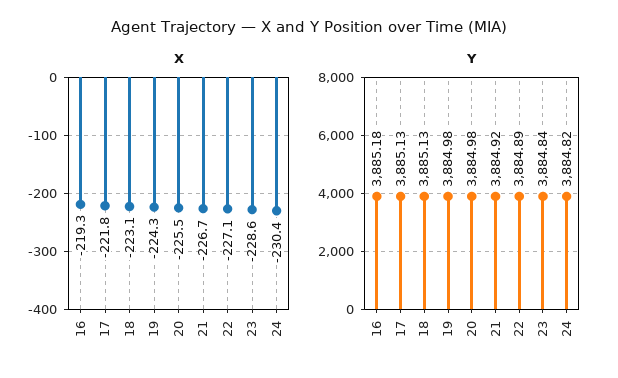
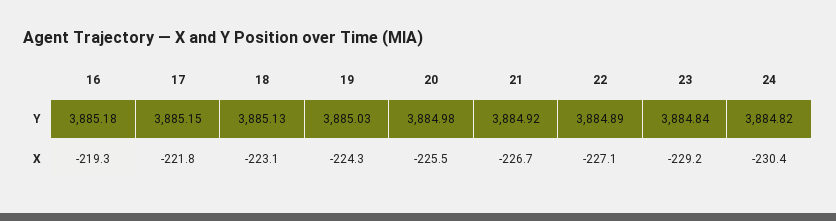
  {
    "X": {
      "16": -219.3,
      "17": -221.8,
      "18": -223.1,
      "19": -224.3,
      "20": -225.5,
      "21": -226.7,
      "22": -227.1,
-     "23": -228.6,
+     "23": -229.2,
      "24": -230.4
    },
    "Y": {
      "16": 3885.18,
-     "17": 3885.13,
+     "17": 3885.15,
      "18": 3885.13,
-     "19": 3884.98,
+     "19": 3885.03,
      "20": 3884.98,
      "21": 3884.92,
      "22": 3884.89,
      "23": 3884.84,
      "24": 3884.82
    }
  }

